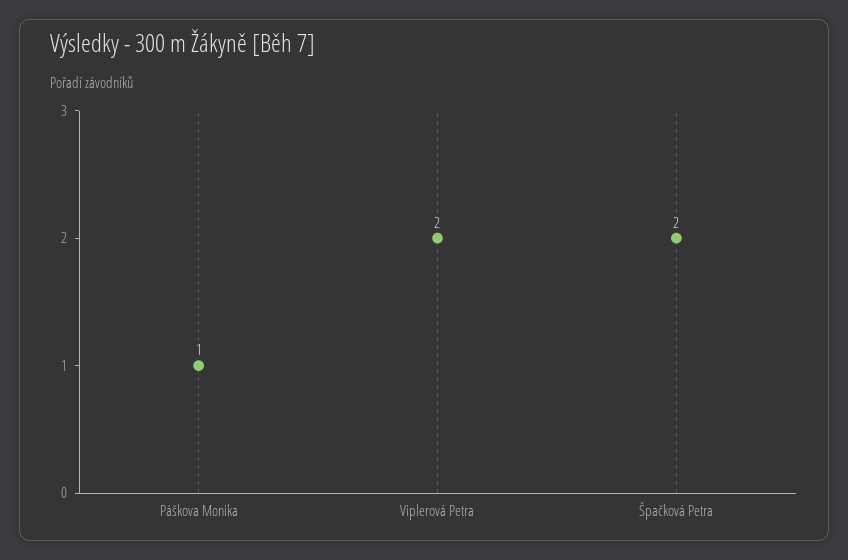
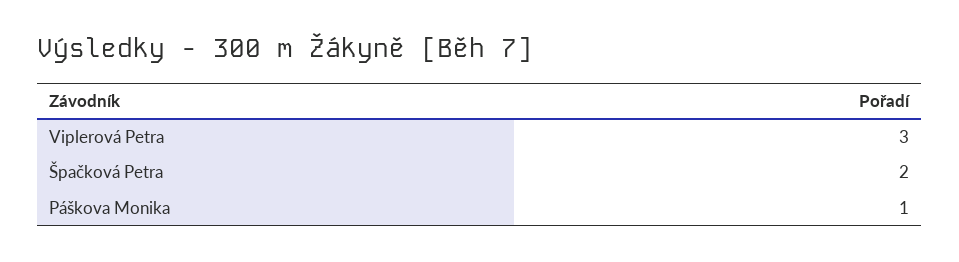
  {
    "Páškova Monika": 1,
-   "Viplerová Petra": 2,
+   "Viplerová Petra": 3,
    "Špačková Petra": 2
  }

